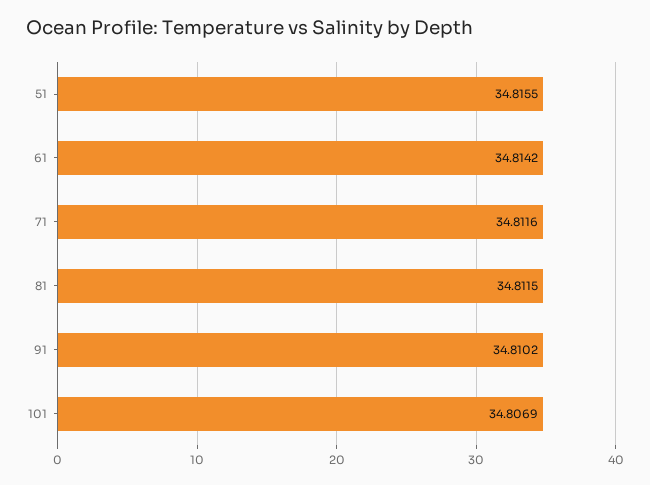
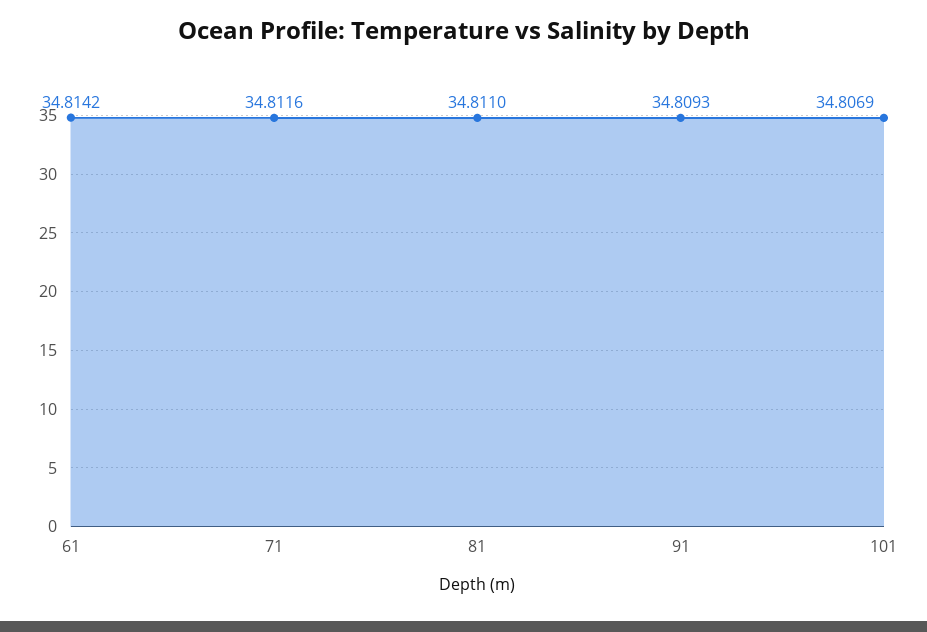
  {
-   "51": 34.8155,
    "61": 34.8142,
    "71": 34.8116,
-   "81": 34.8115,
+   "81": 34.811,
-   "91": 34.8102,
+   "91": 34.8093,
    "101": 34.8069
  }

